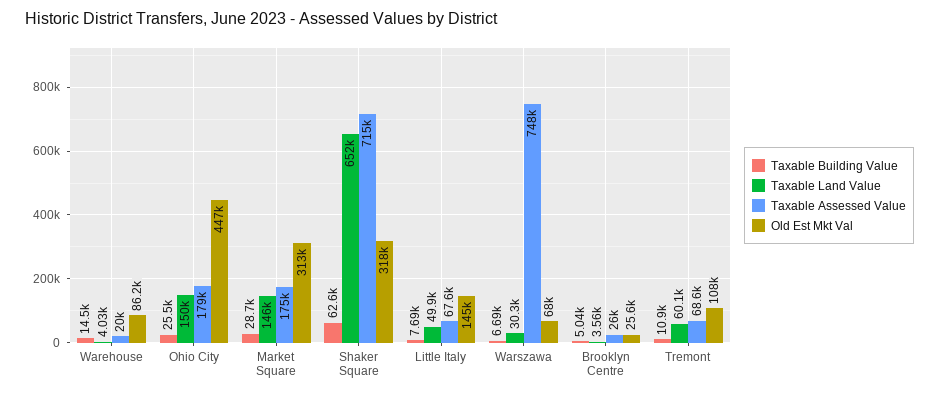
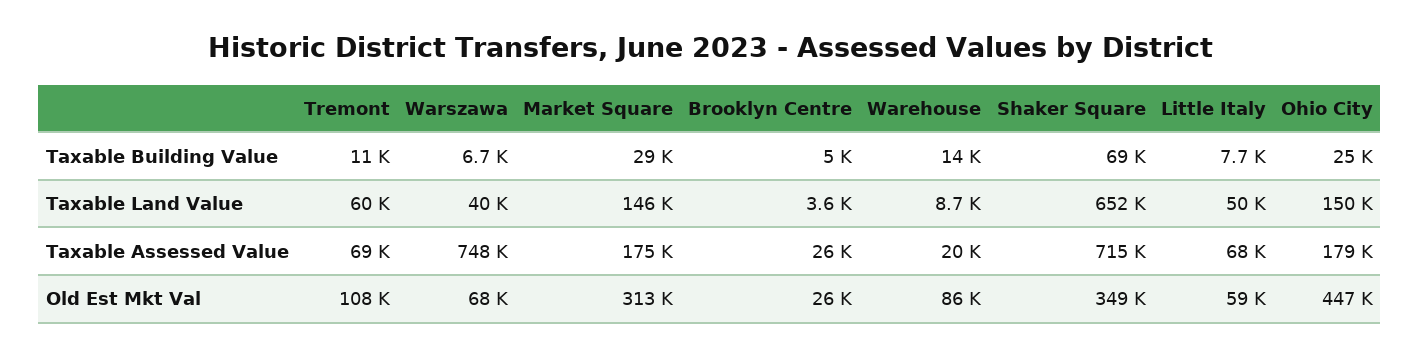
  {
    "Taxable Building Value": {
      "Warehouse": 14500,
      "Ohio City": 25500,
      "Market Square": 28700,
-     "Shaker Square": 62600,
+     "Shaker Square": 69000,
      "Little Italy": 7690,
      "Warszawa": 6690,
      "Brooklyn Centre": 5040,
      "Tremont": 10900
    },
    "Taxable Land Value": {
-     "Warehouse": 4030,
+     "Warehouse": 8700,
      "Ohio City": 150000,
      "Market Square": 146000,
      "Shaker Square": 652000,
      "Little Italy": 49900,
-     "Warszawa": 30300,
+     "Warszawa": 40000,
      "Brooklyn Centre": 3560,
      "Tremont": 60100
    },
    "Taxable Assessed Value": {
      "Warehouse": 20000,
      "Ohio City": 179000,
      "Market Square": 175000,
      "Shaker Square": 715000,
      "Little Italy": 67600,
      "Warszawa": 748000,
      "Brooklyn Centre": 26000,
      "Tremont": 68600
    },
    "Old Est Mkt Val": {
      "Warehouse": 86200,
      "Ohio City": 447000,
      "Market Square": 313000,
-     "Shaker Square": 318000,
+     "Shaker Square": 349000,
-     "Little Italy": 145000,
+     "Little Italy": 59000,
      "Warszawa": 68000,
      "Brooklyn Centre": 25600,
      "Tremont": 108000
    }
  }

